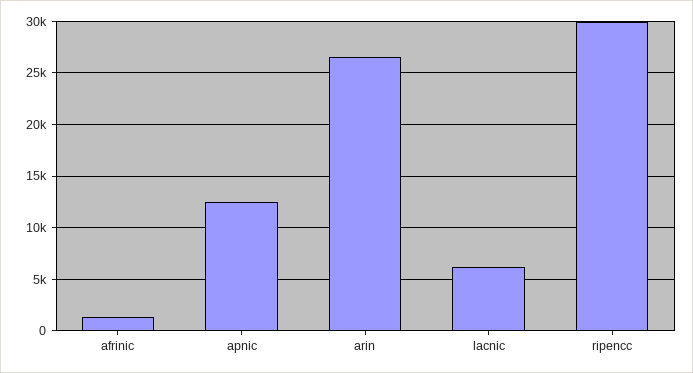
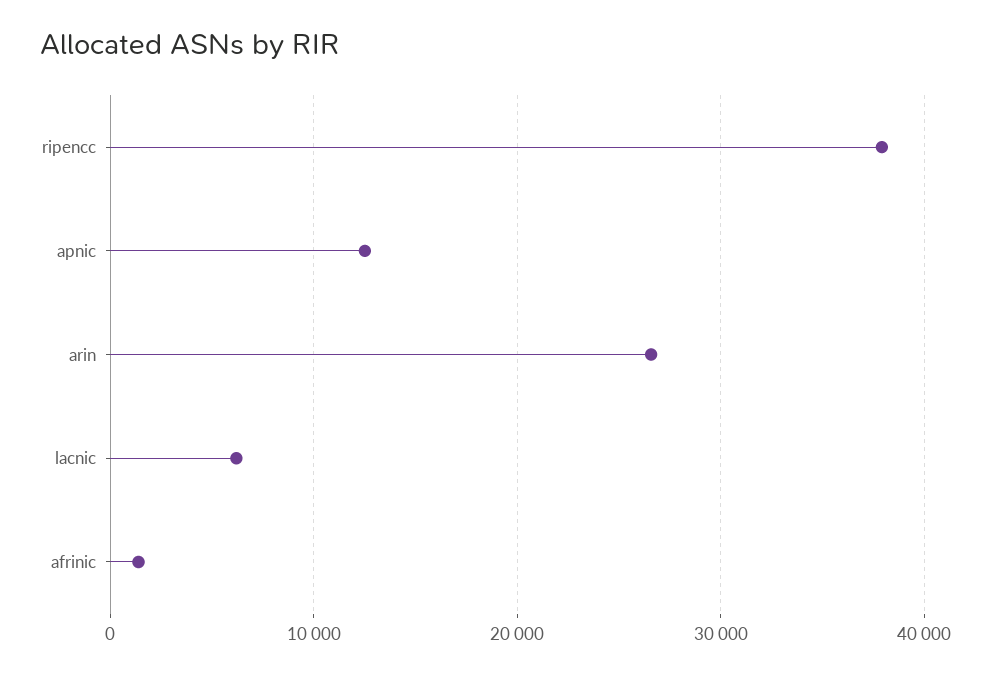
  {
    "afrinic": 1000,
    "apnic": 13000,
    "arin": 27000,
    "lacnic": 6000,
-   "ripencc": 30000
+   "ripencc": 38000
  }

